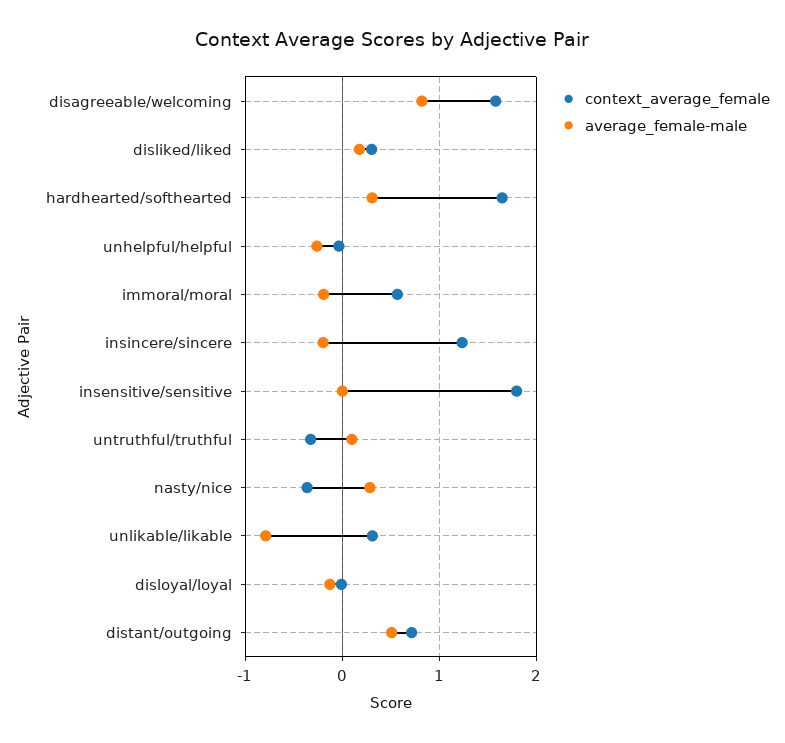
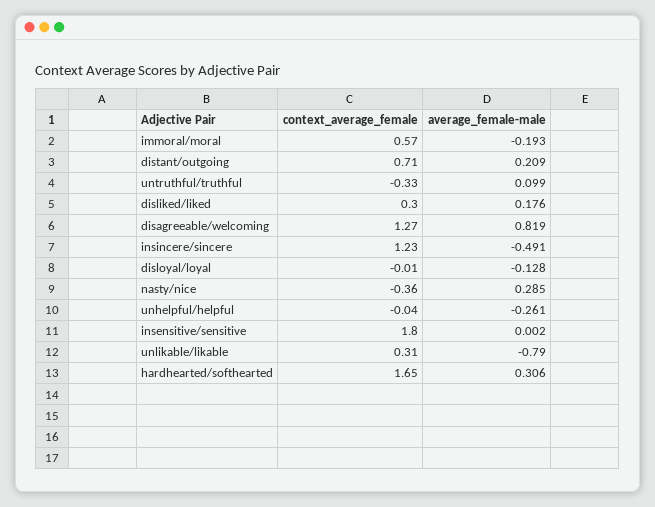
  {
    "context_average_female": {
-     "disagreeable/welcoming": 1.6,
+     "disagreeable/welcoming": 1.27,
      "disliked/liked": 0.3,
      "hardhearted/softhearted": 1.65,
      "unhelpful/helpful": -0.04,
      "immoral/moral": 0.57,
      "insincere/sincere": 1.23,
      "insensitive/sensitive": 1.8,
      "untruthful/truthful": -0.33,
      "nasty/nice": -0.36,
      "unlikable/likable": 0.31,
      "disloyal/loyal": -0.01,
      "distant/outgoing": 0.71
    },
    "average_female-male": {
      "disagreeable/welcoming": 0.819,
      "disliked/liked": 0.176,
      "hardhearted/softhearted": 0.306,
      "unhelpful/helpful": -0.261,
      "immoral/moral": -0.193,
-     "insincere/sincere": -0.2,
+     "insincere/sincere": -0.491,
      "insensitive/sensitive": 0.002,
      "untruthful/truthful": 0.099,
      "nasty/nice": 0.285,
      "unlikable/likable": -0.79,
      "disloyal/loyal": -0.128,
-     "distant/outgoing": 0.5
+     "distant/outgoing": 0.209
    }
  }

